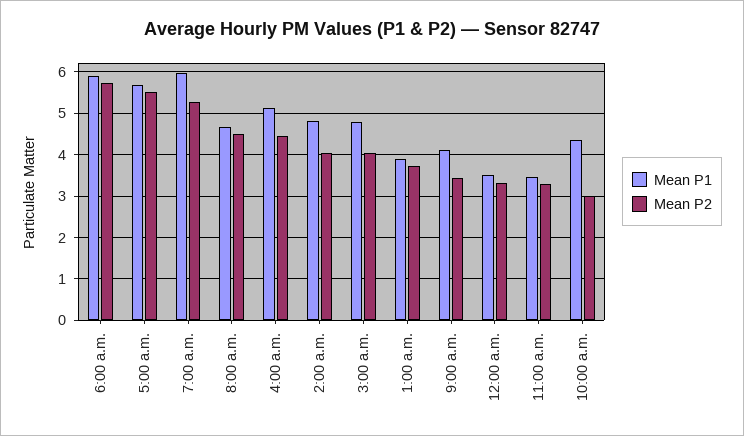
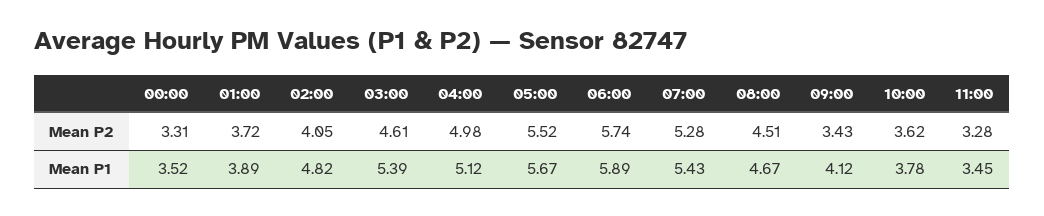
  {
    "Mean P1": {
      "6:00 a.m.": 5.89,
      "5:00 a.m.": 5.67,
-     "7:00 a.m.": 6,
+     "7:00 a.m.": 5.43,
      "8:00 a.m.": 4.67,
      "4:00 a.m.": 5.12,
      "2:00 a.m.": 4.82,
-     "3:00 a.m.": 4.8,
+     "3:00 a.m.": 5.39,
      "1:00 a.m.": 3.89,
      "9:00 a.m.": 4.12,
      "12:00 a.m.": 3.52,
      "11:00 a.m.": 3.45,
-     "10:00 a.m.": 4.4
+     "10:00 a.m.": 3.78
    },
    "Mean P2": {
      "6:00 a.m.": 5.74,
      "5:00 a.m.": 5.52,
      "7:00 a.m.": 5.28,
      "8:00 a.m.": 4.51,
-     "4:00 a.m.": 4.4,
+     "4:00 a.m.": 4.98,
      "2:00 a.m.": 4.05,
-     "3:00 a.m.": 4,
+     "3:00 a.m.": 4.61,
      "1:00 a.m.": 3.72,
      "9:00 a.m.": 3.43,
      "12:00 a.m.": 3.31,
      "11:00 a.m.": 3.28,
-     "10:00 a.m.": 3
+     "10:00 a.m.": 3.62
    }
  }

